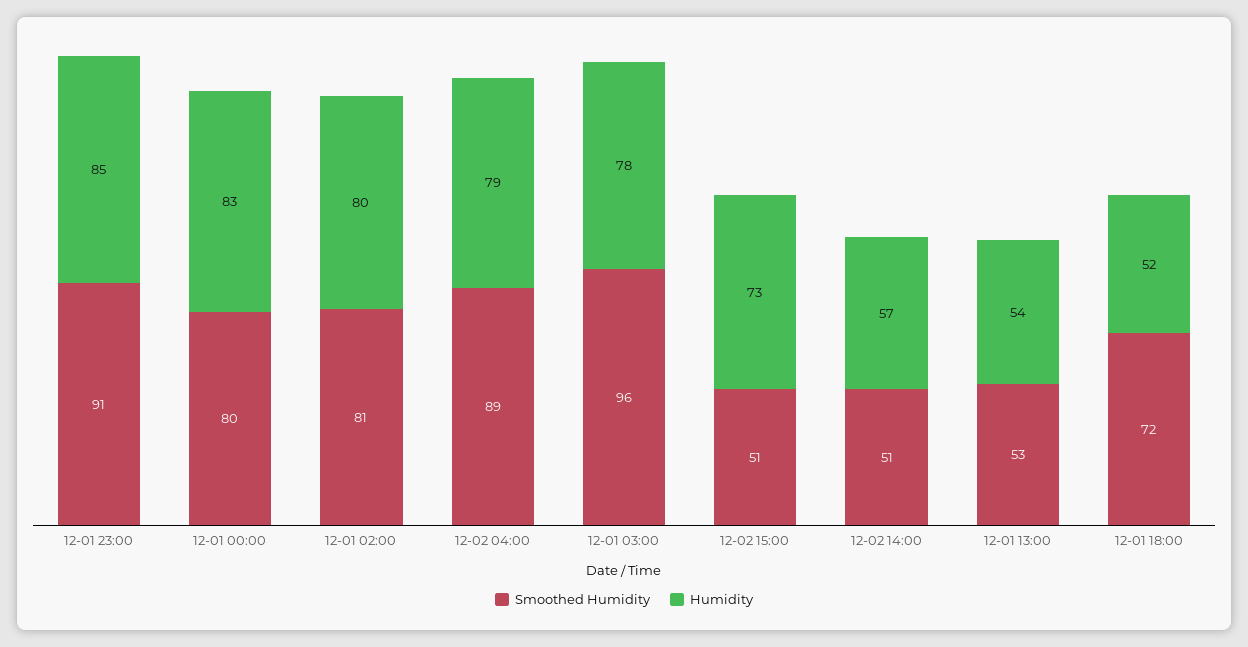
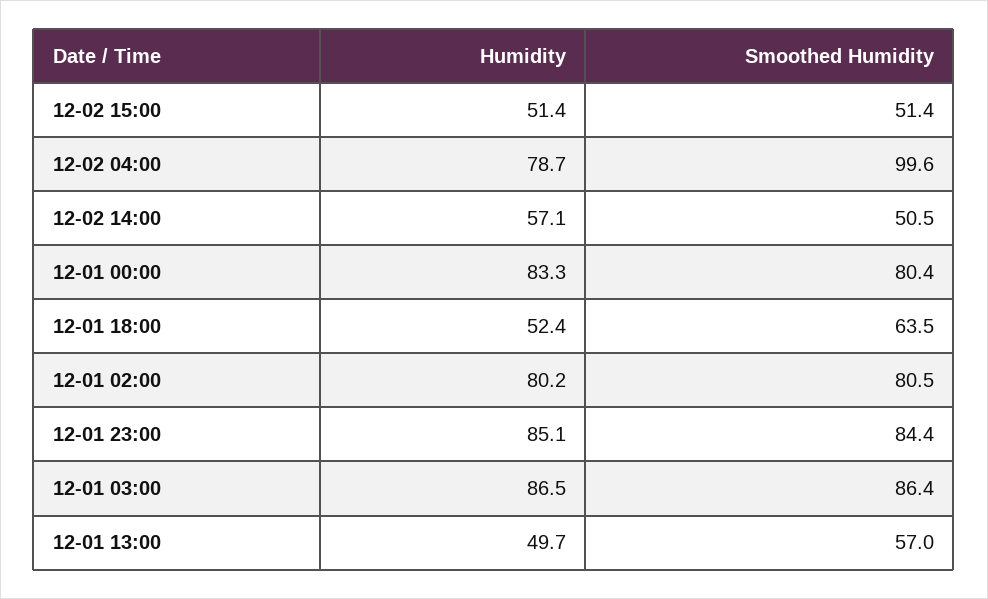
  {
    "Smoothed Humidity": {
-     "12-01 23:00": 91,
+     "12-01 23:00": 84.4,
      "12-01 00:00": 80.4,
      "12-01 02:00": 80.5,
-     "12-02 04:00": 89,
+     "12-02 04:00": 99.6,
-     "12-01 03:00": 96,
+     "12-01 03:00": 86.4,
      "12-02 15:00": 51.4,
      "12-02 14:00": 50.5,
-     "12-01 13:00": 53,
+     "12-01 13:00": 57,
-     "12-01 18:00": 72
+     "12-01 18:00": 63.5
    },
    "Humidity": {
      "12-01 23:00": 85.1,
      "12-01 00:00": 83.3,
      "12-01 02:00": 80.2,
      "12-02 04:00": 78.7,
-     "12-01 03:00": 78,
+     "12-01 03:00": 86.5,
-     "12-02 15:00": 73,
+     "12-02 15:00": 51.4,
      "12-02 14:00": 57.1,
-     "12-01 13:00": 54,
+     "12-01 13:00": 49.7,
      "12-01 18:00": 52.4
    }
  }

